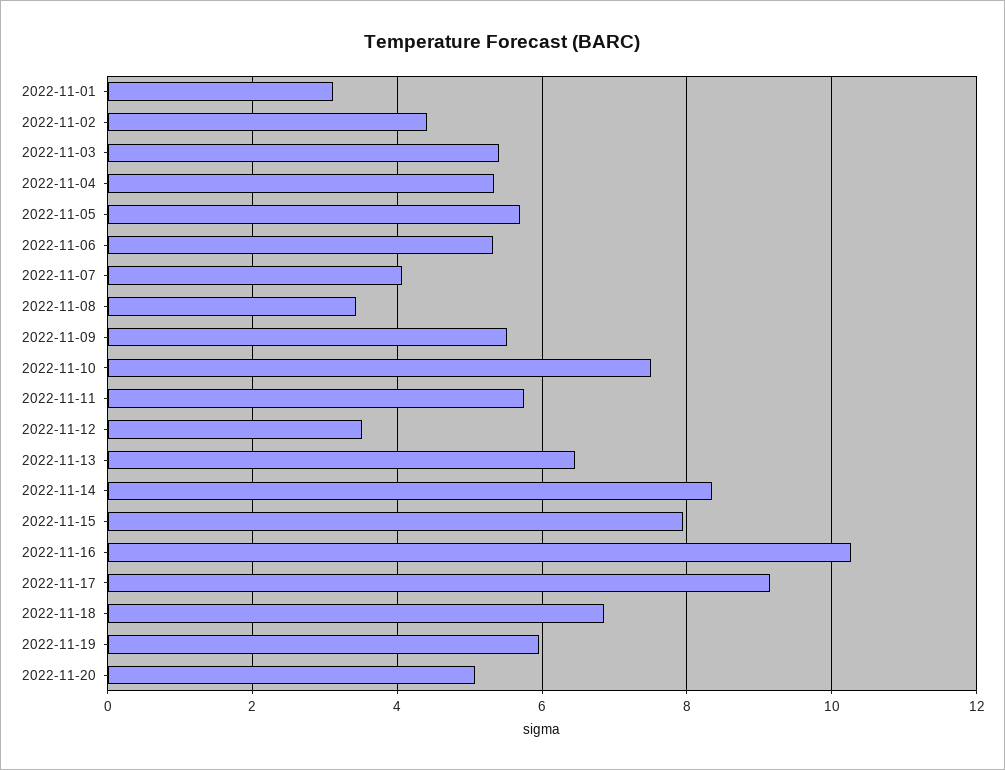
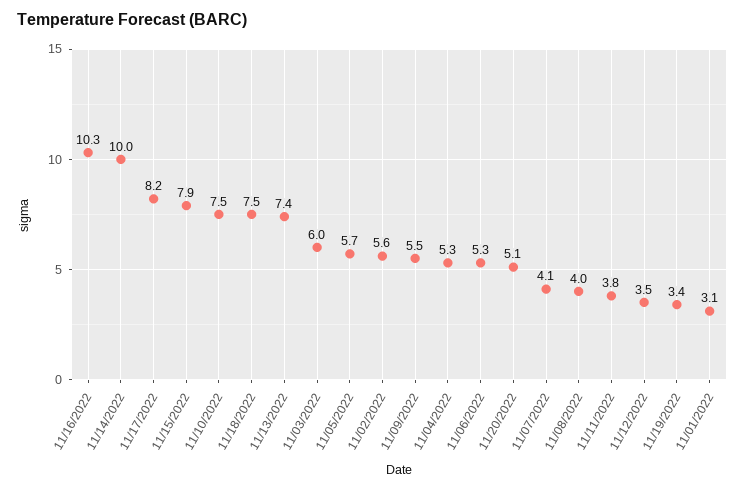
  {
    "2022-11-01": 3.1,
-   "2022-11-02": 4.4,
+   "2022-11-02": 5.6,
-   "2022-11-03": 5.4,
+   "2022-11-03": 6,
    "2022-11-04": 5.3,
    "2022-11-05": 5.7,
    "2022-11-06": 5.3,
    "2022-11-07": 4.1,
-   "2022-11-08": 3.4,
+   "2022-11-08": 4,
    "2022-11-09": 5.5,
    "2022-11-10": 7.5,
-   "2022-11-11": 5.8,
+   "2022-11-11": 3.8,
    "2022-11-12": 3.5,
-   "2022-11-13": 6.4,
+   "2022-11-13": 7.4,
-   "2022-11-14": 8.4,
+   "2022-11-14": 10,
    "2022-11-15": 7.9,
    "2022-11-16": 10.3,
-   "2022-11-17": 9.2,
+   "2022-11-17": 8.2,
-   "2022-11-18": 6.8,
+   "2022-11-18": 7.5,
-   "2022-11-19": 6,
+   "2022-11-19": 3.4,
    "2022-11-20": 5.1
  }

